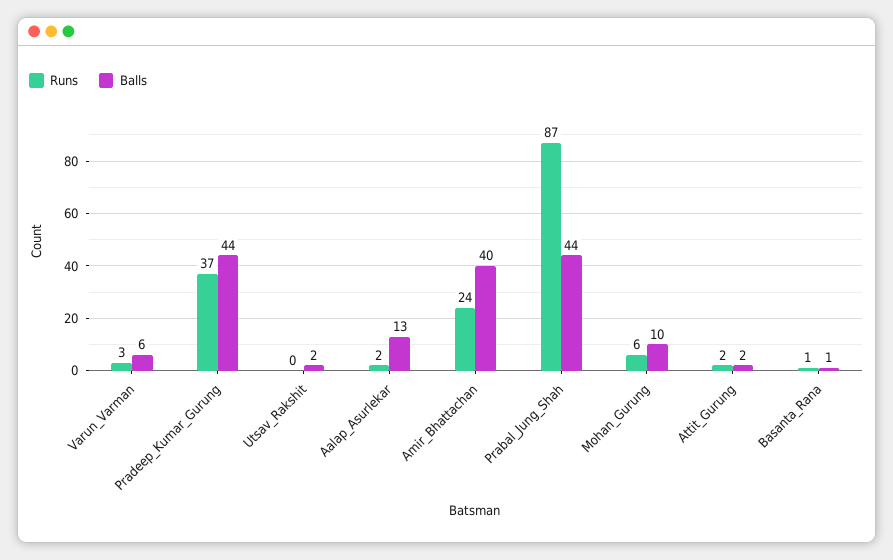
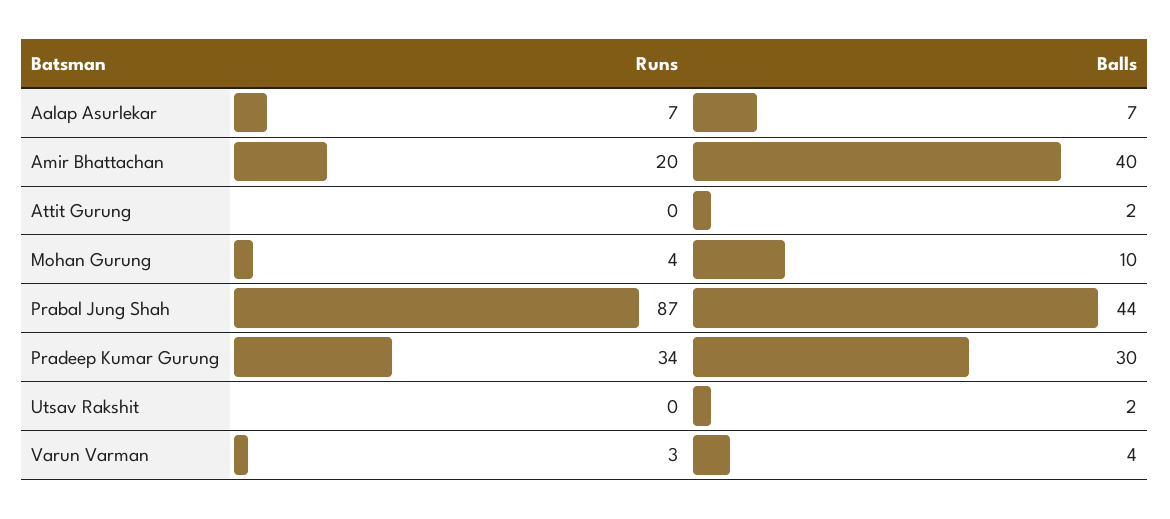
  {
    "Runs": {
      "Varun_Varman": 3,
-     "Pradeep_Kumar_Gurung": 37,
+     "Pradeep_Kumar_Gurung": 34,
      "Utsav_Rakshit": 0,
-     "Aalap_Asurlekar": 2,
+     "Aalap_Asurlekar": 7,
-     "Amir_Bhattachan": 24,
+     "Amir_Bhattachan": 20,
      "Prabal_Jung_Shah": 87,
-     "Mohan_Gurung": 6,
+     "Mohan_Gurung": 4,
-     "Attit_Gurung": 2,
+     "Attit_Gurung": 0
-     "Basanta_Rana": 1
    },
    "Balls": {
-     "Varun_Varman": 6,
+     "Varun_Varman": 4,
-     "Pradeep_Kumar_Gurung": 44,
+     "Pradeep_Kumar_Gurung": 30,
      "Utsav_Rakshit": 2,
-     "Aalap_Asurlekar": 13,
+     "Aalap_Asurlekar": 7,
      "Amir_Bhattachan": 40,
      "Prabal_Jung_Shah": 44,
      "Mohan_Gurung": 10,
-     "Attit_Gurung": 2,
+     "Attit_Gurung": 2
-     "Basanta_Rana": 1
    }
  }

